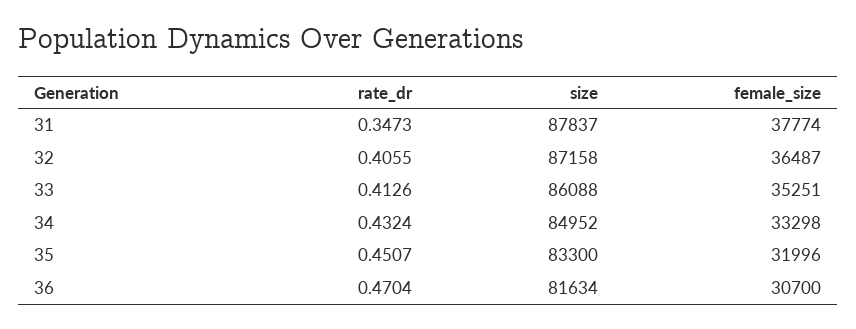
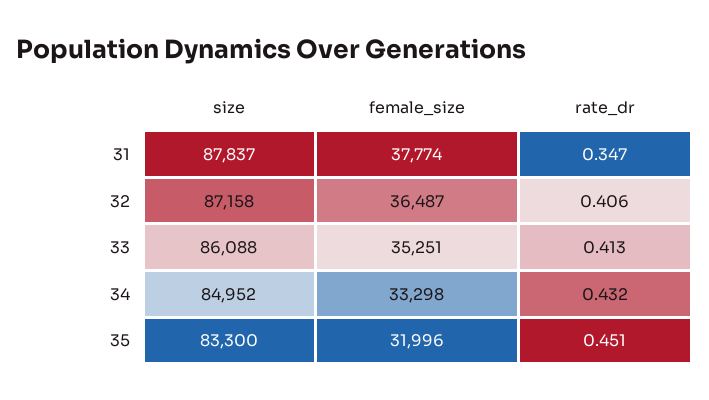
  {
    "rate_dr": {
      "31": 0.3473,
      "32": 0.4055,
      "33": 0.4126,
      "34": 0.4324,
-     "35": 0.4507,
+     "35": 0.4507
-     "36": 0.4704
    },
    "size": {
      "31": 87837,
      "32": 87158,
      "33": 86088,
      "34": 84952,
-     "35": 83300,
+     "35": 83300
-     "36": 81634
    },
    "female_size": {
      "31": 37774,
      "32": 36487,
      "33": 35251,
      "34": 33298,
-     "35": 31996,
+     "35": 31996
-     "36": 30700
    }
  }

